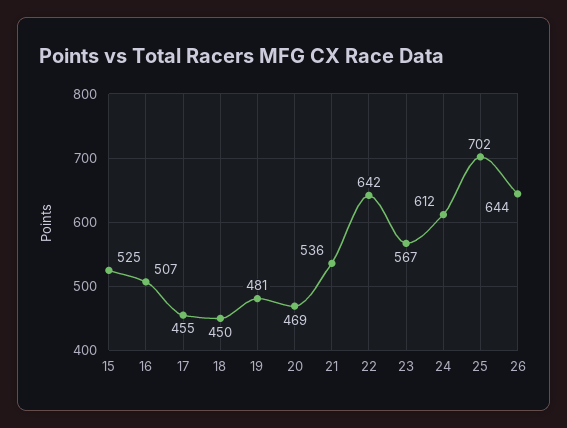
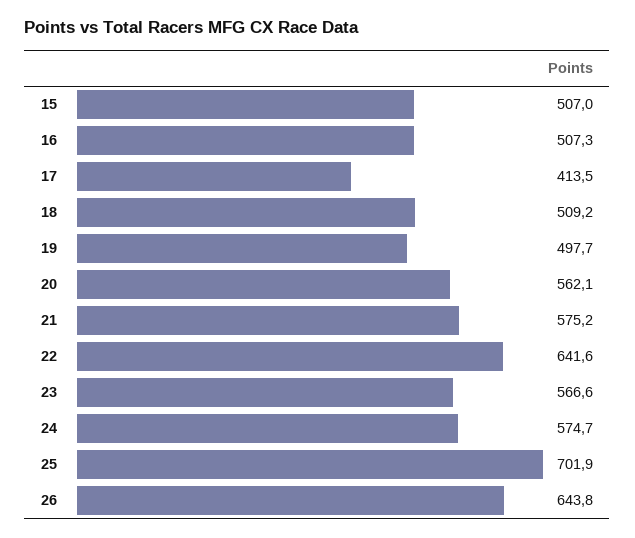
  {
-   "15": 525,
+   "15": 507,
    "16": 507.3,
-   "17": 455,
+   "17": 413.5,
-   "18": 450,
+   "18": 509.2,
-   "19": 481,
+   "19": 497.7,
-   "20": 469,
+   "20": 562.1,
-   "21": 536,
+   "21": 575.2,
    "22": 641.6,
    "23": 566.6,
-   "24": 612,
+   "24": 574.7,
    "25": 701.9,
    "26": 643.8
  }

